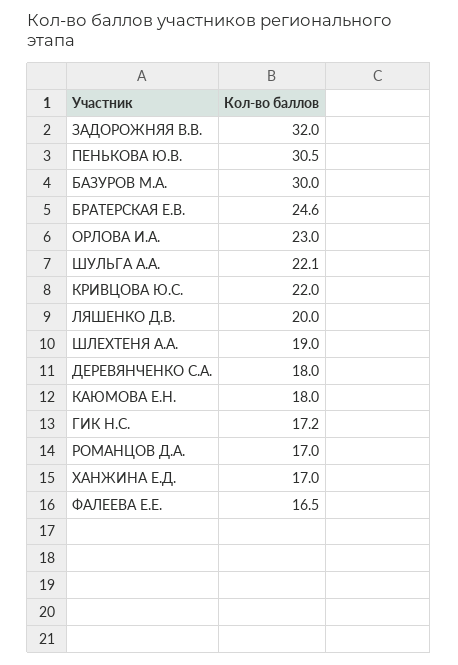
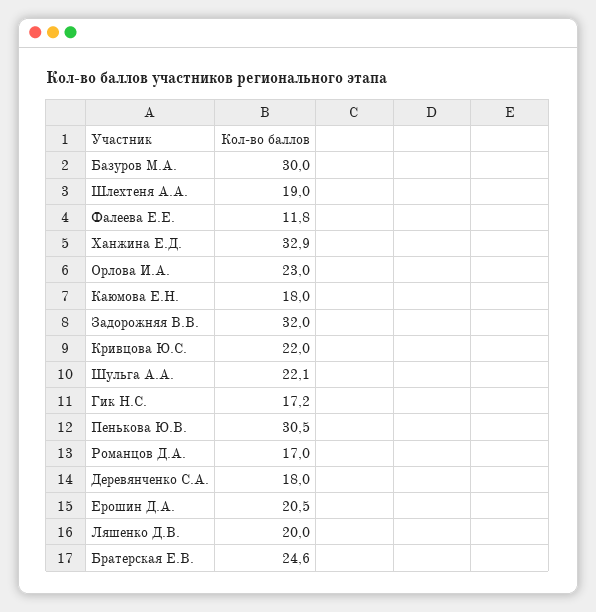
  {
    "ЗАДОРОЖНЯЯ В.В.": 32,
    "ПЕНЬКОВА Ю.В.": 30.5,
    "БАЗУРОВ М.А.": 30,
    "БРАТЕРСКАЯ Е.В.": 24.6,
    "ОРЛОВА И.А.": 23,
    "ШУЛЬГА А.А.": 22.1,
    "КРИВЦОВА Ю.С.": 22,
    "ЛЯШЕНКО Д.В.": 20,
    "ШЛЕХТЕНЯ А.А.": 19,
    "ДЕРЕВЯНЧЕНКО С.А.": 18,
    "КАЮМОВА Е.Н.": 18,
    "ГИК Н.С.": 17.2,
    "РОМАНЦОВ Д.А.": 17,
-   "ХАНЖИНА Е.Д.": 17,
+   "ХАНЖИНА Е.Д.": 32.9,
-   "ФАЛЕЕВА Е.Е.": 16.5
+   "ФАЛЕЕВА Е.Е.": 11.8,
+   "Ерошин Д.А.": 20.5
  }

